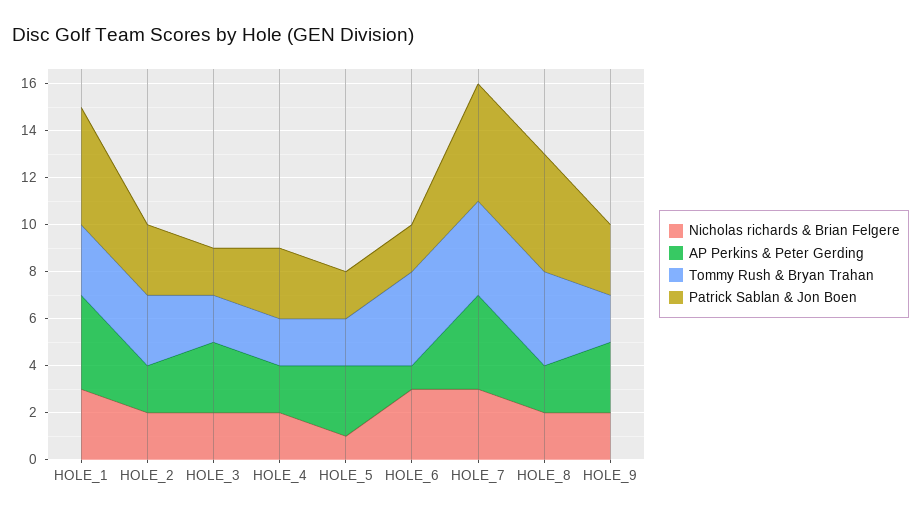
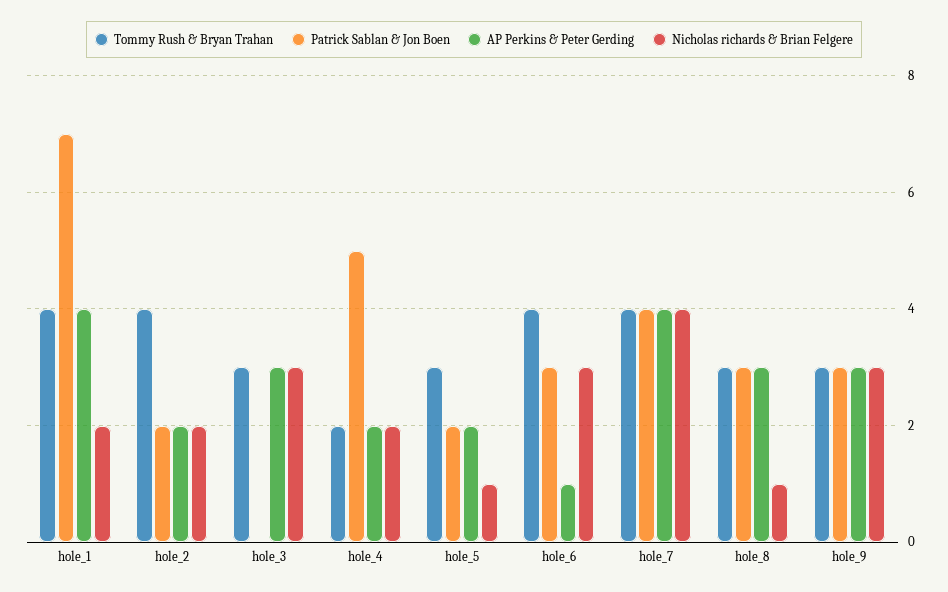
  {
    "Nicholas richards & Brian Felgere": {
-     "HOLE_1": 3,
+     "HOLE_1": 2,
      "HOLE_2": 2,
-     "HOLE_3": 2,
+     "HOLE_3": 3,
      "HOLE_4": 2,
      "HOLE_5": 1,
      "HOLE_6": 3,
-     "HOLE_7": 3,
+     "HOLE_7": 4,
-     "HOLE_8": 2,
+     "HOLE_8": 1,
-     "HOLE_9": 2
+     "HOLE_9": 3
    },
    "AP Perkins & Peter Gerding": {
      "HOLE_1": 4,
      "HOLE_2": 2,
      "HOLE_3": 3,
      "HOLE_4": 2,
-     "HOLE_5": 3,
+     "HOLE_5": 2,
      "HOLE_6": 1,
      "HOLE_7": 4,
-     "HOLE_8": 2,
+     "HOLE_8": 3,
      "HOLE_9": 3
    },
    "Tommy Rush & Bryan Trahan": {
-     "HOLE_1": 3,
+     "HOLE_1": 4,
-     "HOLE_2": 3,
+     "HOLE_2": 4,
-     "HOLE_3": 2,
+     "HOLE_3": 3,
      "HOLE_4": 2,
-     "HOLE_5": 2,
+     "HOLE_5": 3,
      "HOLE_6": 4,
      "HOLE_7": 4,
-     "HOLE_8": 4,
+     "HOLE_8": 3,
-     "HOLE_9": 2
+     "HOLE_9": 3
    },
    "Patrick Sablan & Jon Boen": {
-     "HOLE_1": 5,
+     "HOLE_1": 7,
-     "HOLE_2": 3,
+     "HOLE_2": 2,
-     "HOLE_3": 2,
+     "HOLE_3": 0,
-     "HOLE_4": 3,
+     "HOLE_4": 5,
      "HOLE_5": 2,
-     "HOLE_6": 2,
+     "HOLE_6": 3,
-     "HOLE_7": 5,
+     "HOLE_7": 4,
-     "HOLE_8": 5,
+     "HOLE_8": 3,
      "HOLE_9": 3
    }
  }

